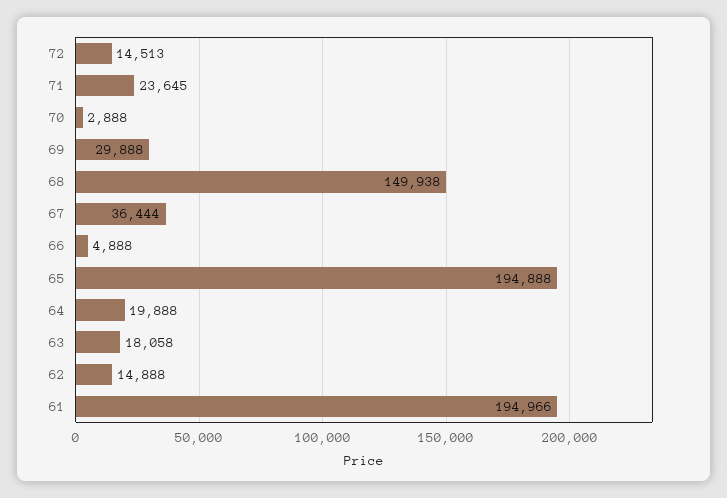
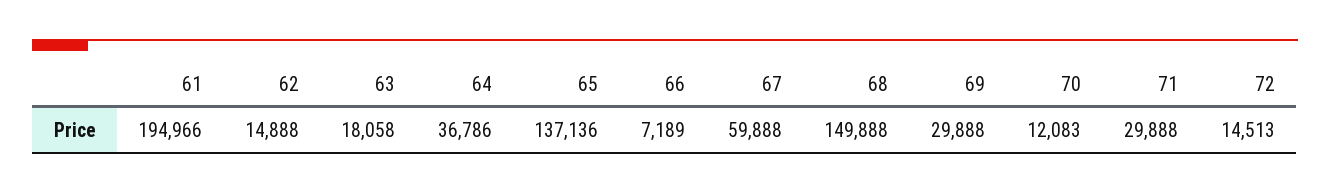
  {
    "72": 14513,
-   "71": 23645,
+   "71": 29888,
-   "70": 2888,
+   "70": 12083,
    "69": 29888,
-   "68": 149938,
+   "68": 149888,
-   "67": 36444,
+   "67": 59888,
-   "66": 4888,
+   "66": 7189,
-   "65": 194888,
+   "65": 137136,
-   "64": 19888,
+   "64": 36786,
    "63": 18058,
    "62": 14888,
    "61": 194966
  }

